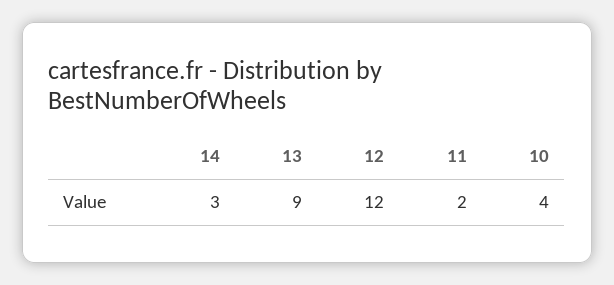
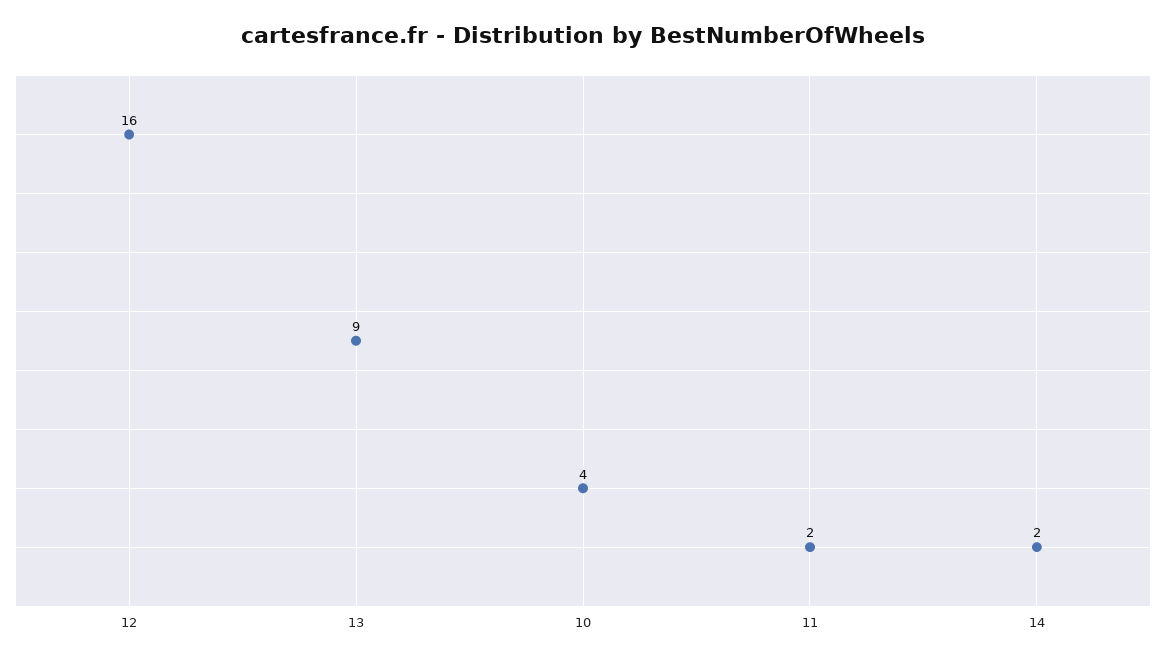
  {
-   "14": 3,
+   "14": 2,
    "13": 9,
-   "12": 12,
+   "12": 16,
    "11": 2,
    "10": 4
  }

